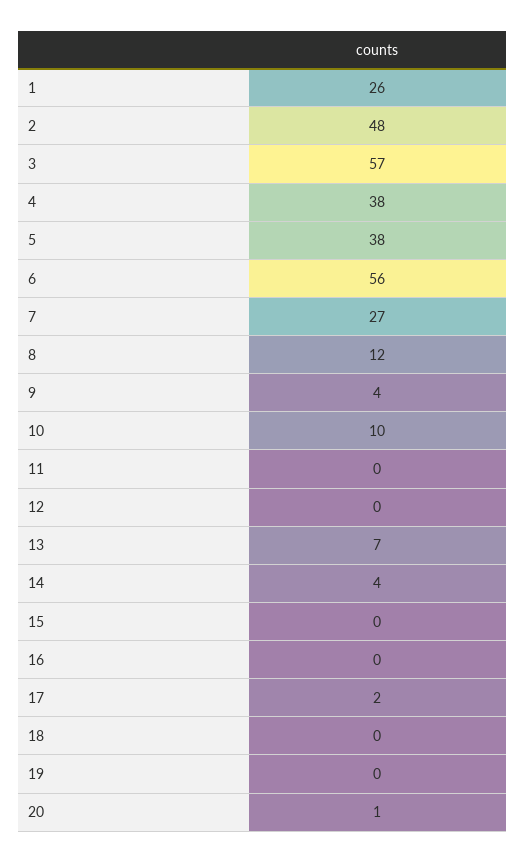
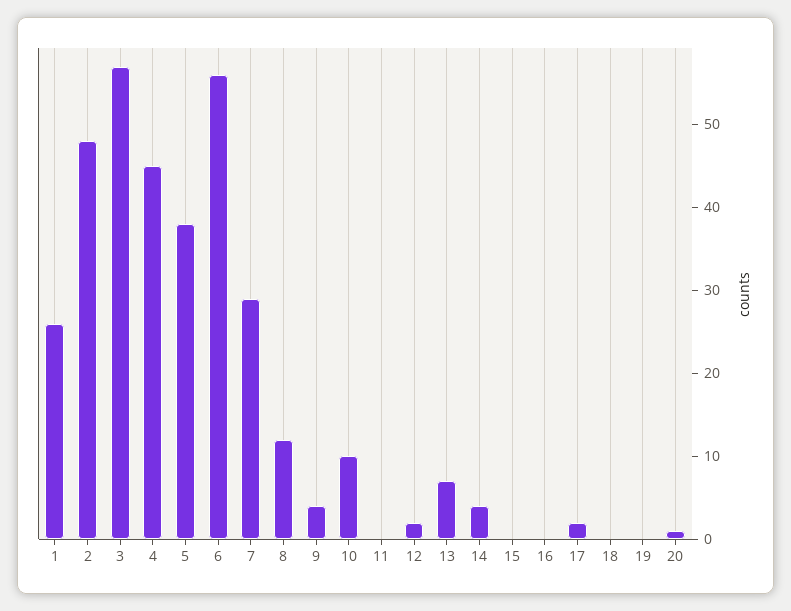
  {
    "1": 26,
    "2": 48,
    "3": 57,
-   "4": 38,
+   "4": 45,
    "5": 38,
    "6": 56,
-   "7": 27,
+   "7": 29,
    "8": 12,
    "9": 4,
    "10": 10,
    "11": 0,
-   "12": 0,
+   "12": 2,
    "13": 7,
    "14": 4,
    "15": 0,
    "16": 0,
    "17": 2,
    "18": 0,
    "19": 0,
    "20": 1
  }

